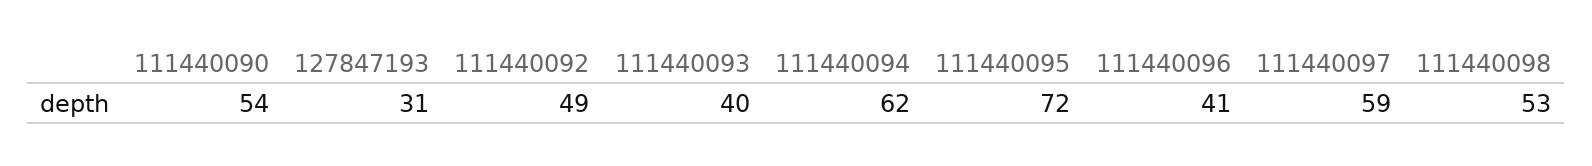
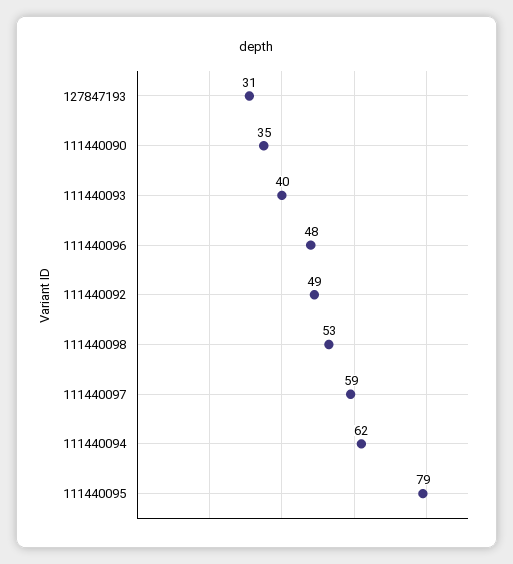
  {
-   "111440090": 54,
+   "111440090": 35,
    "127847193": 31,
    "111440092": 49,
    "111440093": 40,
    "111440094": 62,
-   "111440095": 72,
+   "111440095": 79,
-   "111440096": 41,
+   "111440096": 48,
    "111440097": 59,
    "111440098": 53
  }

